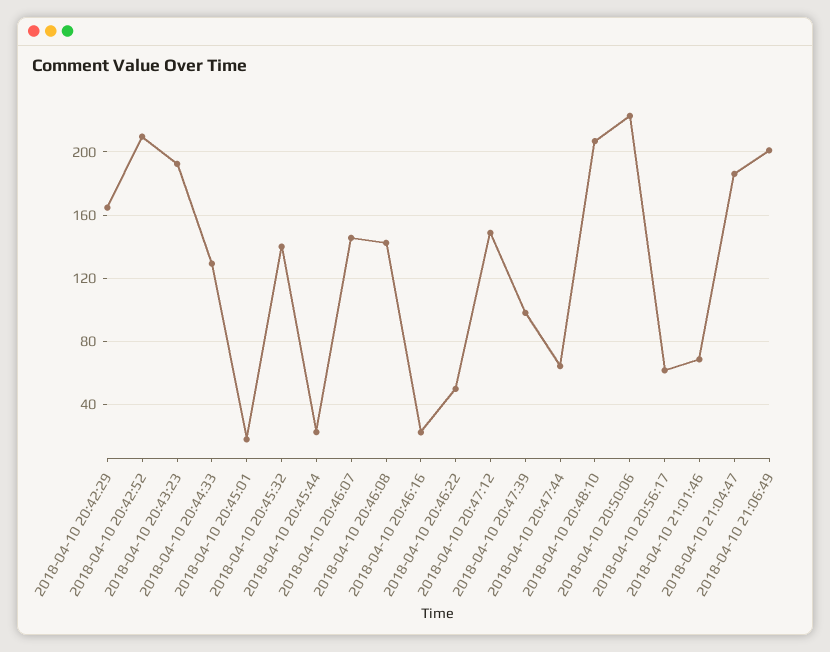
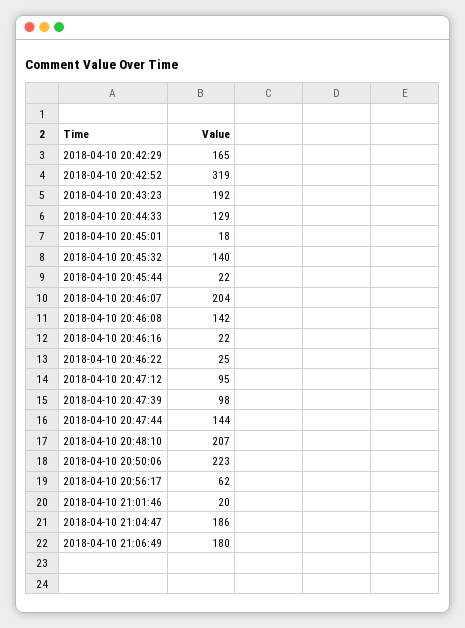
  {
    "2018-04-10 20:42:29": 165,
-   "2018-04-10 20:42:52": 210,
+   "2018-04-10 20:42:52": 319,
    "2018-04-10 20:43:23": 192,
    "2018-04-10 20:44:33": 129,
    "2018-04-10 20:45:01": 18,
    "2018-04-10 20:45:32": 140,
    "2018-04-10 20:45:44": 22,
-   "2018-04-10 20:46:07": 145,
+   "2018-04-10 20:46:07": 204,
    "2018-04-10 20:46:08": 142,
    "2018-04-10 20:46:16": 22,
-   "2018-04-10 20:46:22": 50,
+   "2018-04-10 20:46:22": 25,
-   "2018-04-10 20:47:12": 150,
+   "2018-04-10 20:47:12": 95,
    "2018-04-10 20:47:39": 98,
-   "2018-04-10 20:47:44": 65,
+   "2018-04-10 20:47:44": 144,
    "2018-04-10 20:48:10": 207,
    "2018-04-10 20:50:06": 223,
    "2018-04-10 20:56:17": 62,
-   "2018-04-10 21:01:46": 70,
+   "2018-04-10 21:01:46": 20,
    "2018-04-10 21:04:47": 186,
-   "2018-04-10 21:06:49": 200
+   "2018-04-10 21:06:49": 180
  }

